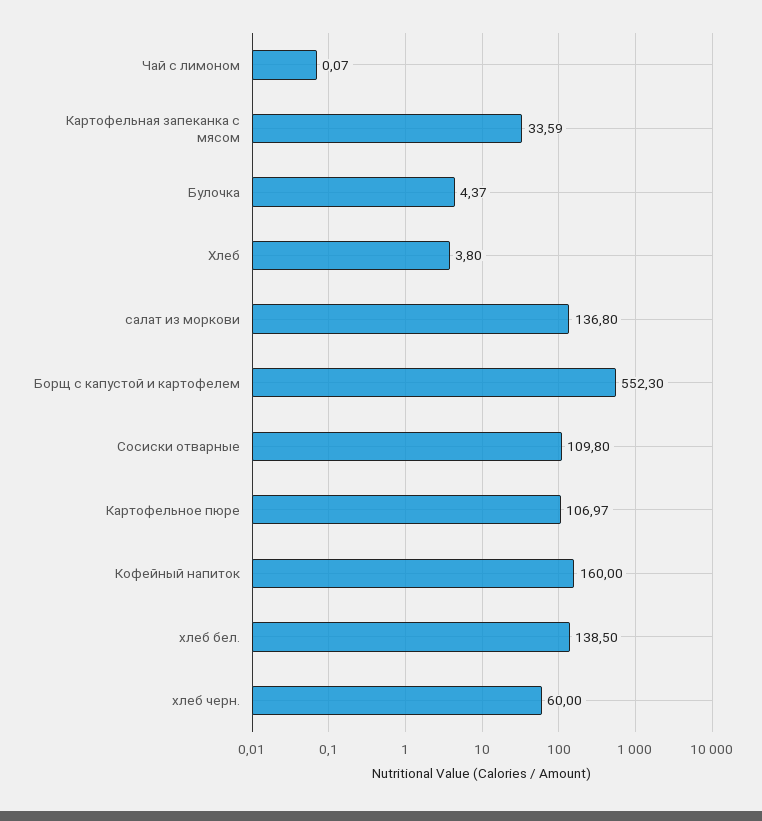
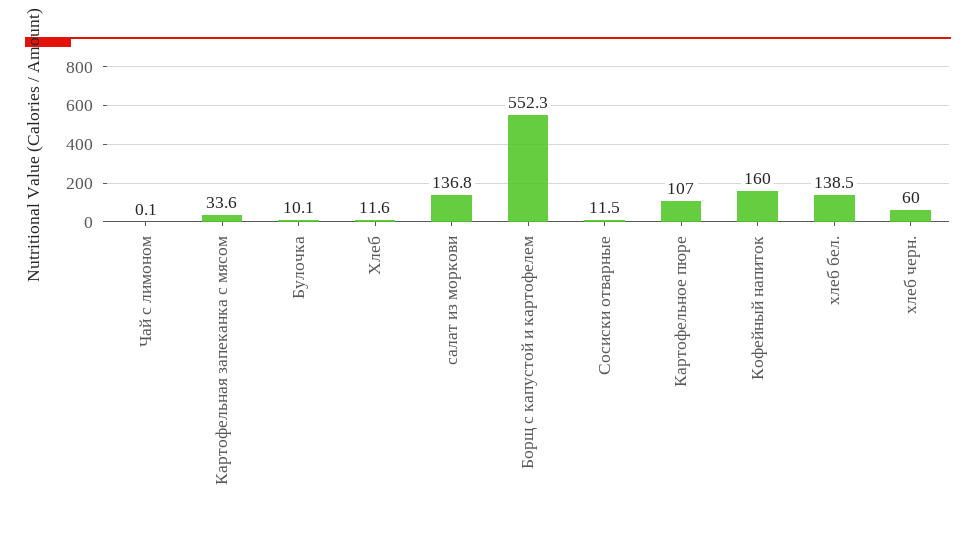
  {
    "Чай с лимоном": 0.07,
    "Картофельная запеканка с мясом": 33.59,
-   "Булочка": 4.37,
+   "Булочка": 10.1,
-   "Хлеб": 3.8,
+   "Хлеб": 11.6,
    "салат из моркови": 136.8,
    "Борщ с капустой и картофелем": 552.3,
-   "Сосиски отварные": 109.8,
+   "Сосиски отварные": 11.5,
    "Картофельное пюре": 106.97,
    "Кофейный напиток": 160,
    "хлеб бел.": 138.5,
    "хлеб черн.": 60
  }

